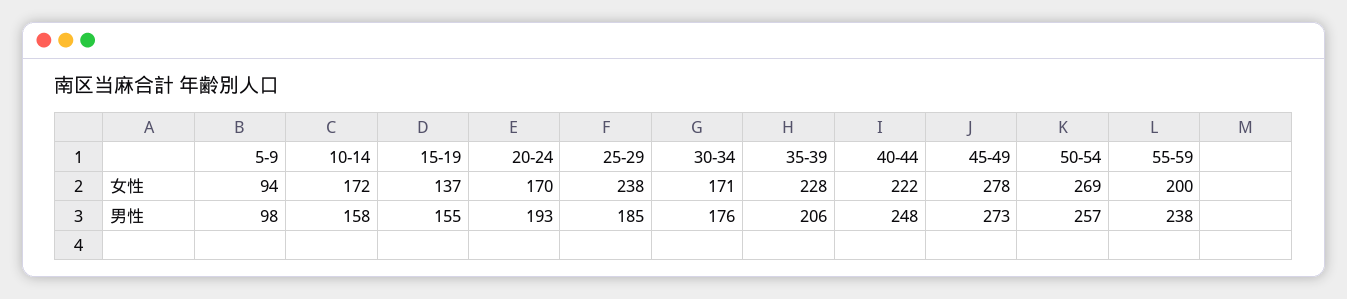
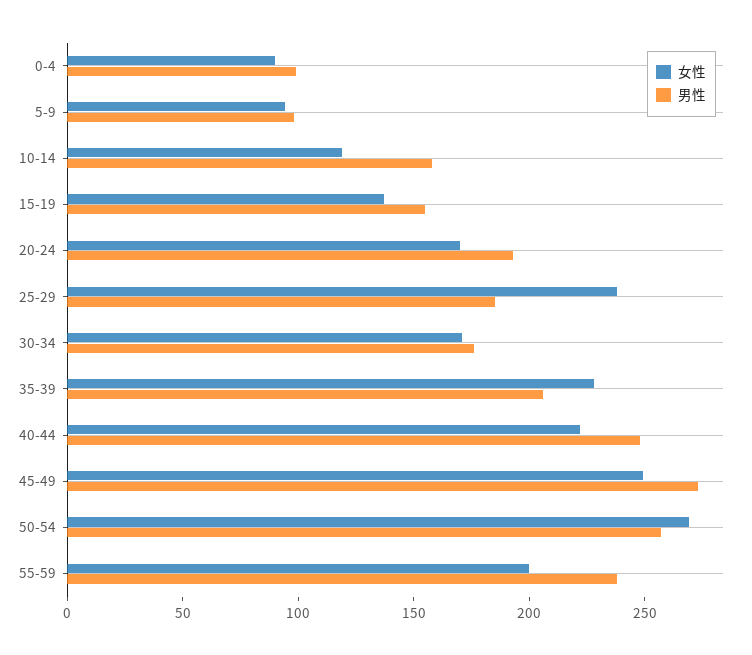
  {
    "女性": {
      "5-9": 94,
-     "10-14": 172,
+     "10-14": 120,
      "15-19": 137,
      "20-24": 170,
      "25-29": 238,
      "30-34": 171,
      "35-39": 228,
      "40-44": 222,
-     "45-49": 278,
+     "45-49": 250,
      "50-54": 269,
-     "55-59": 200
+     "55-59": 200,
+     "0-4": 90
    },
    "男性": {
      "5-9": 98,
      "10-14": 158,
      "15-19": 155,
      "20-24": 193,
      "25-29": 185,
      "30-34": 176,
      "35-39": 206,
      "40-44": 248,
      "45-49": 273,
      "50-54": 257,
-     "55-59": 238
+     "55-59": 238,
+     "0-4": 100
    }
  }

